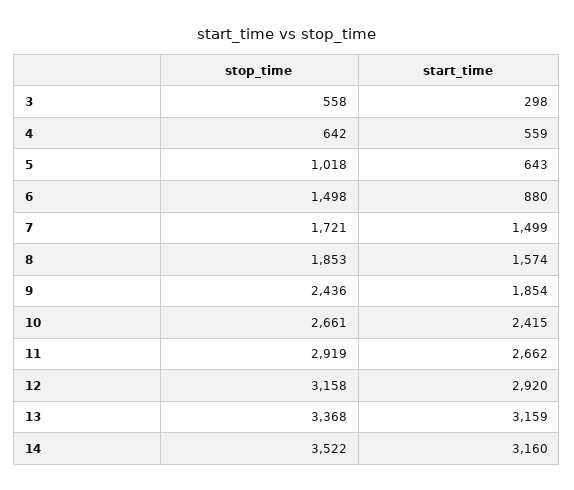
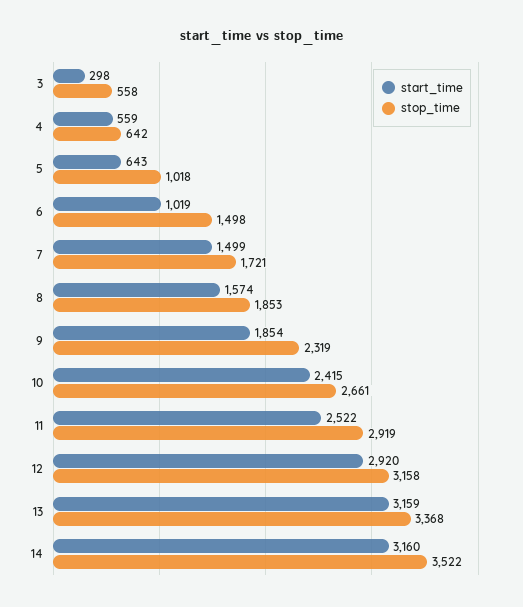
  {
    "stop_time": {
      "3": 558,
      "4": 642,
      "5": 1018,
      "6": 1498,
      "7": 1721,
      "8": 1853,
-     "9": 2436,
+     "9": 2319,
      "10": 2661,
      "11": 2919,
      "12": 3158,
      "13": 3368,
      "14": 3522
    },
    "start_time": {
      "3": 298,
      "4": 559,
      "5": 643,
-     "6": 880,
+     "6": 1019,
      "7": 1499,
      "8": 1574,
      "9": 1854,
      "10": 2415,
-     "11": 2662,
+     "11": 2522,
      "12": 2920,
      "13": 3159,
      "14": 3160
    }
  }

